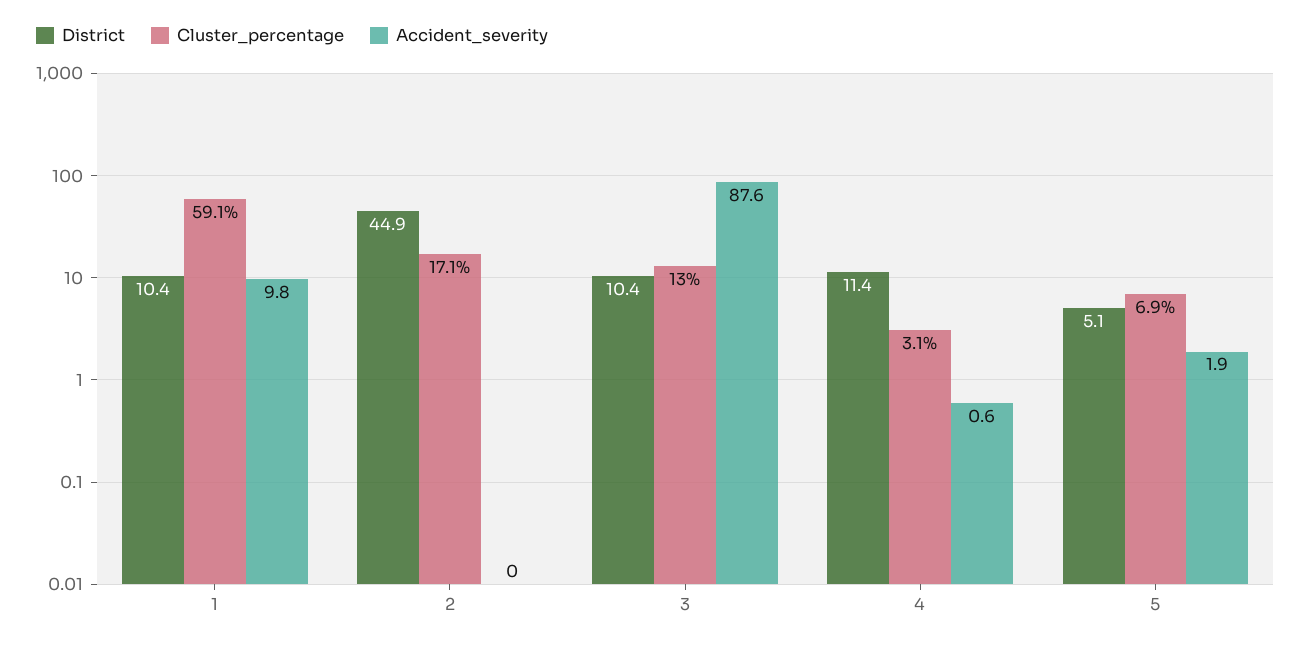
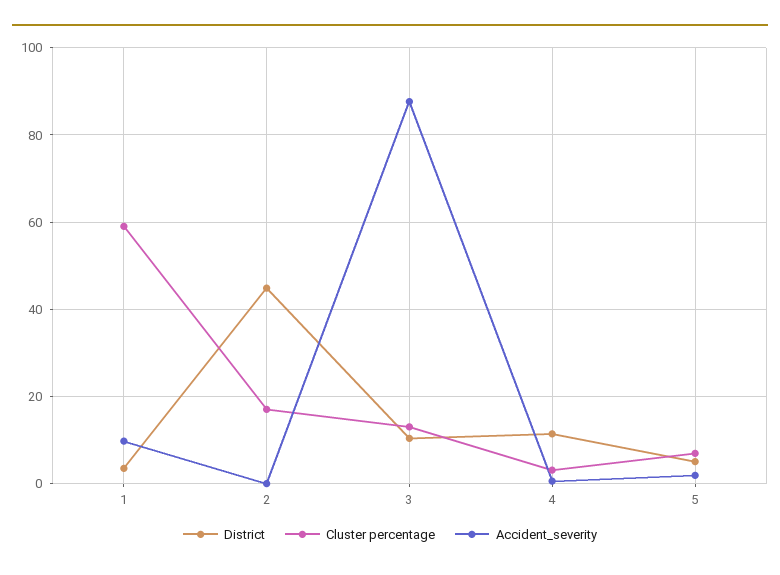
  {
    "District": {
-     "1": 10.4,
+     "1": 4,
      "2": 44.9,
      "3": 10.4,
      "4": 11.4,
      "5": 5.1
    },
    "Cluster_percentage": {
      "1": 59.1,
      "2": 17.1,
      "3": 13,
      "4": 3.1,
      "5": 6.9
    },
    "Accident_severity": {
      "1": 9.8,
      "2": 0,
      "3": 87.6,
      "4": 0.6,
      "5": 1.9
    }
  }

